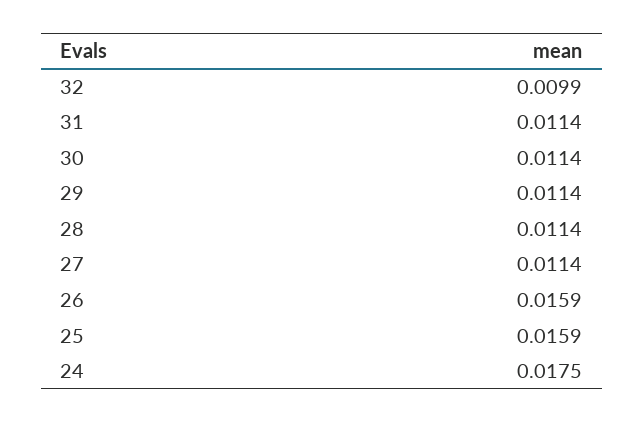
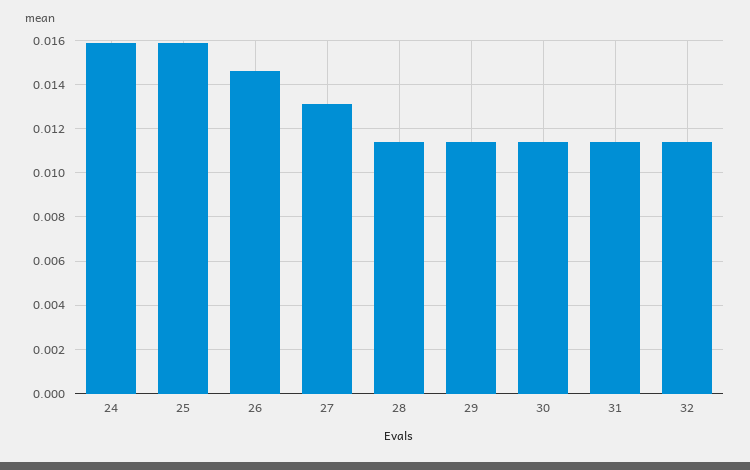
  {
-   "32": 0.0099,
+   "32": 0.0115,
    "31": 0.0114,
    "30": 0.0114,
    "29": 0.0114,
    "28": 0.0114,
-   "27": 0.0114,
+   "27": 0.013,
-   "26": 0.0159,
+   "26": 0.0145,
    "25": 0.0159,
-   "24": 0.0175
+   "24": 0.016
  }

